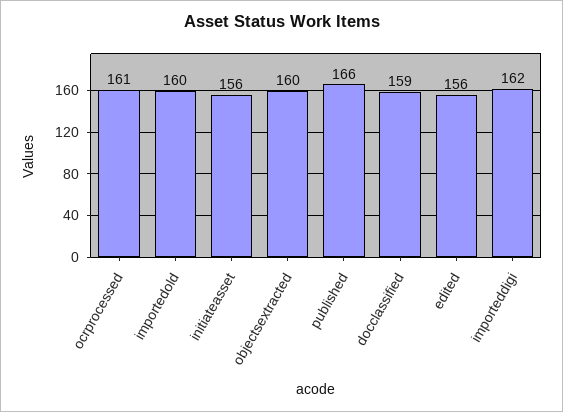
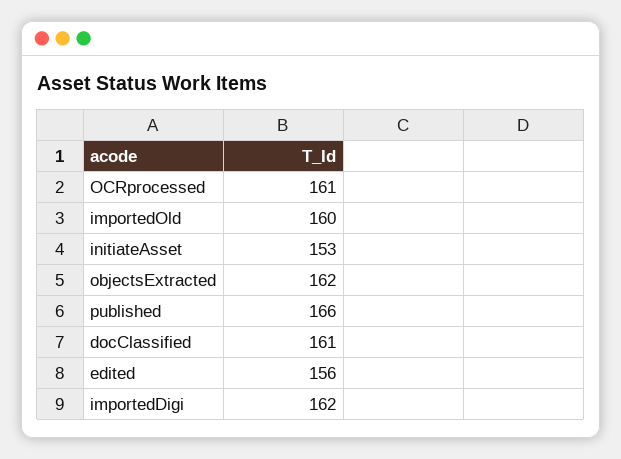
  {
    "ocrprocessed": 161,
    "importedold": 160,
-   "initiateasset": 156,
+   "initiateasset": 153,
-   "objectsextracted": 160,
+   "objectsextracted": 162,
    "published": 166,
-   "docclassified": 159,
+   "docclassified": 161,
    "edited": 156,
    "importeddigi": 162
  }

